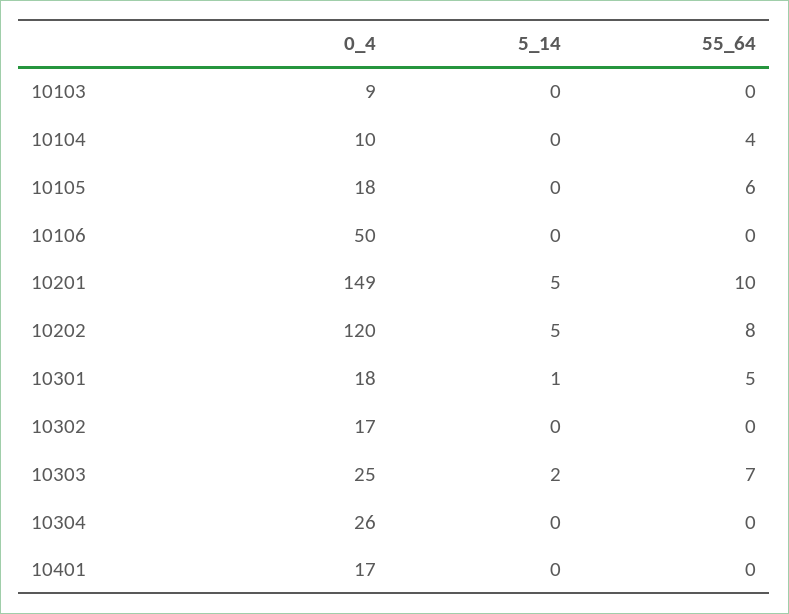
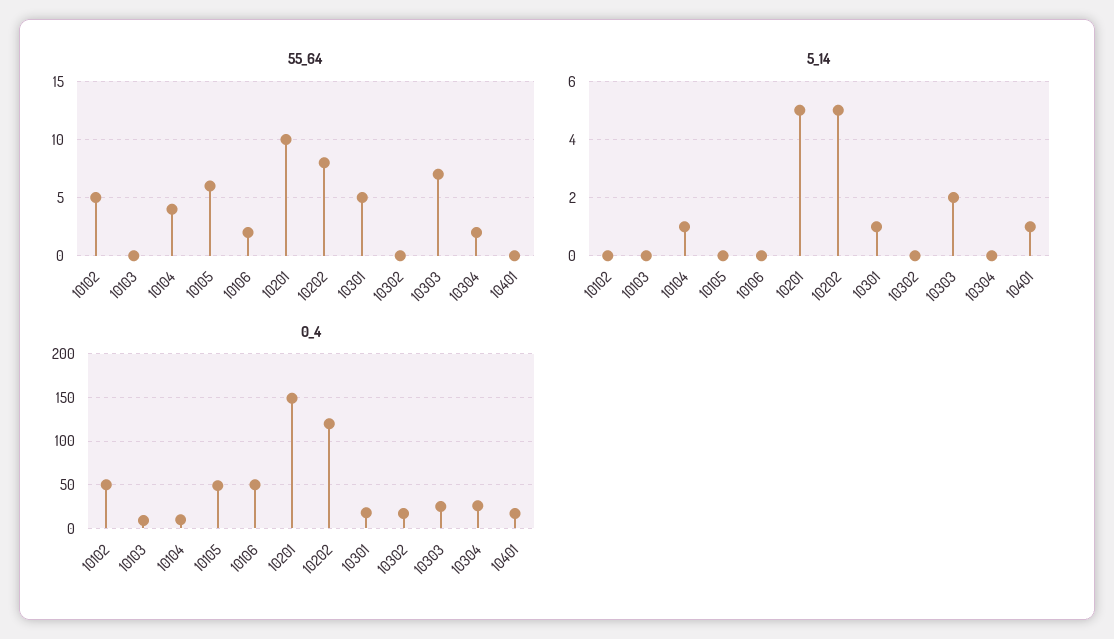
  {
    "0_4": {
      "10103": 9,
      "10104": 10,
-     "10105": 18,
+     "10105": 50,
      "10106": 50,
      "10201": 149,
      "10202": 120,
      "10301": 18,
      "10302": 17,
      "10303": 25,
      "10304": 26,
-     "10401": 17
+     "10401": 17,
+     "10102": 50
    },
    "5_14": {
      "10103": 0,
-     "10104": 0,
+     "10104": 1,
      "10105": 0,
      "10106": 0,
      "10201": 5,
      "10202": 5,
      "10301": 1,
      "10302": 0,
      "10303": 2,
      "10304": 0,
-     "10401": 0
+     "10401": 1,
+     "10102": 0
    },
    "55_64": {
      "10103": 0,
      "10104": 4,
      "10105": 6,
-     "10106": 0,
+     "10106": 2,
      "10201": 10,
      "10202": 8,
      "10301": 5,
      "10302": 0,
      "10303": 7,
-     "10304": 0,
+     "10304": 2,
-     "10401": 0
+     "10401": 0,
+     "10102": 5
    }
  }

